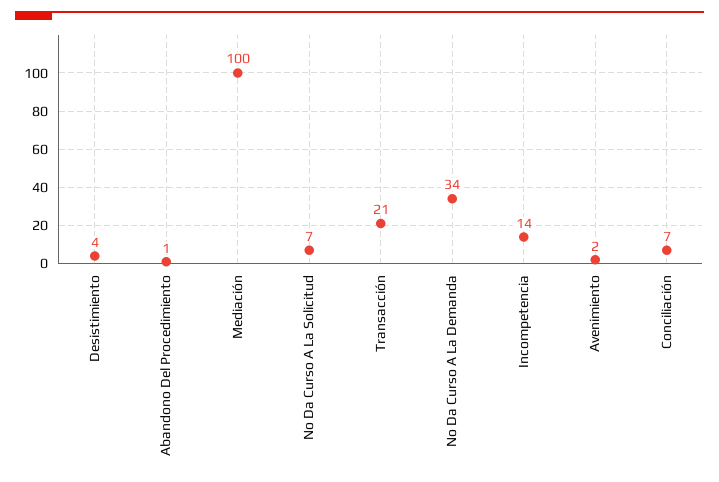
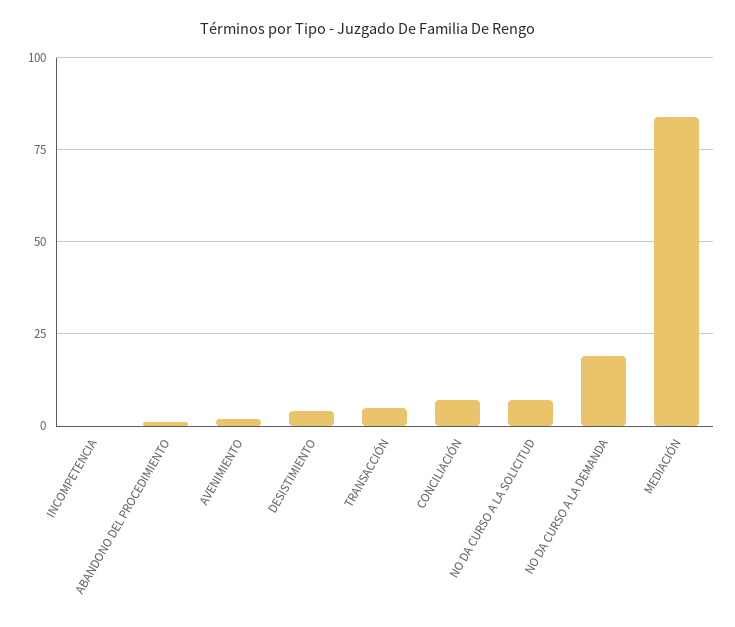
  {
    "Desistimiento": 4,
    "Abandono Del Procedimiento": 1,
-   "Mediación": 100,
+   "Mediación": 85,
    "No Da Curso A La Solicitud": 7,
-   "Transacción": 21,
+   "Transacción": 5,
-   "No Da Curso A La Demanda": 34,
+   "No Da Curso A La Demanda": 20,
-   "Incompetencia": 14,
+   "Incompetencia": 0,
    "Avenimiento": 2,
    "Conciliación": 7
  }

